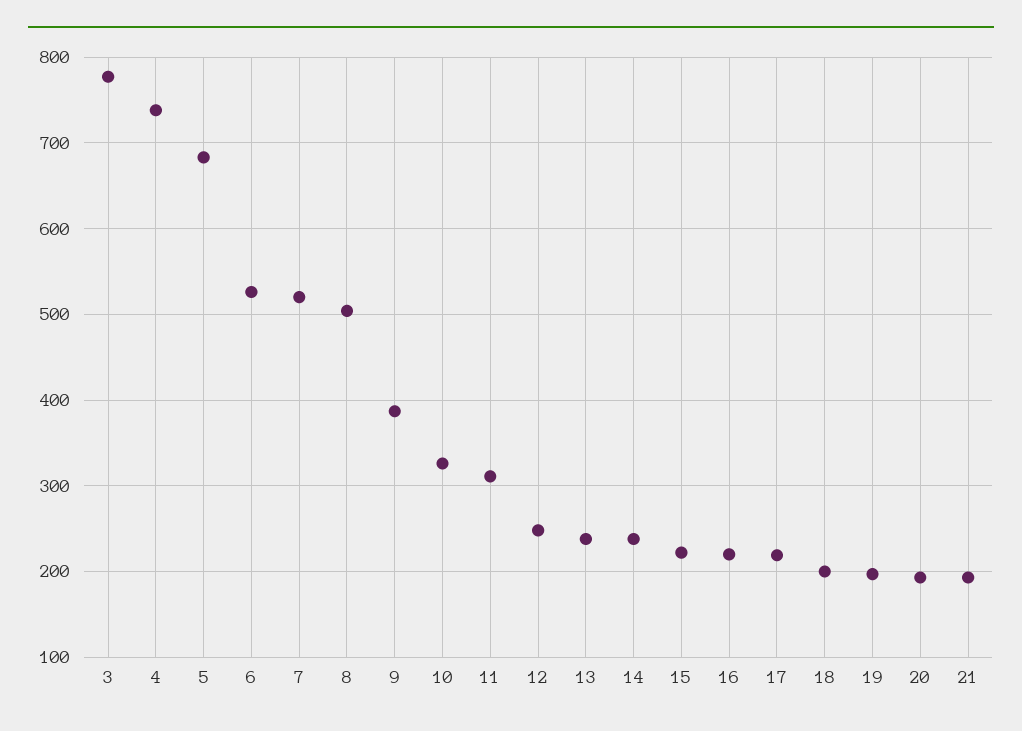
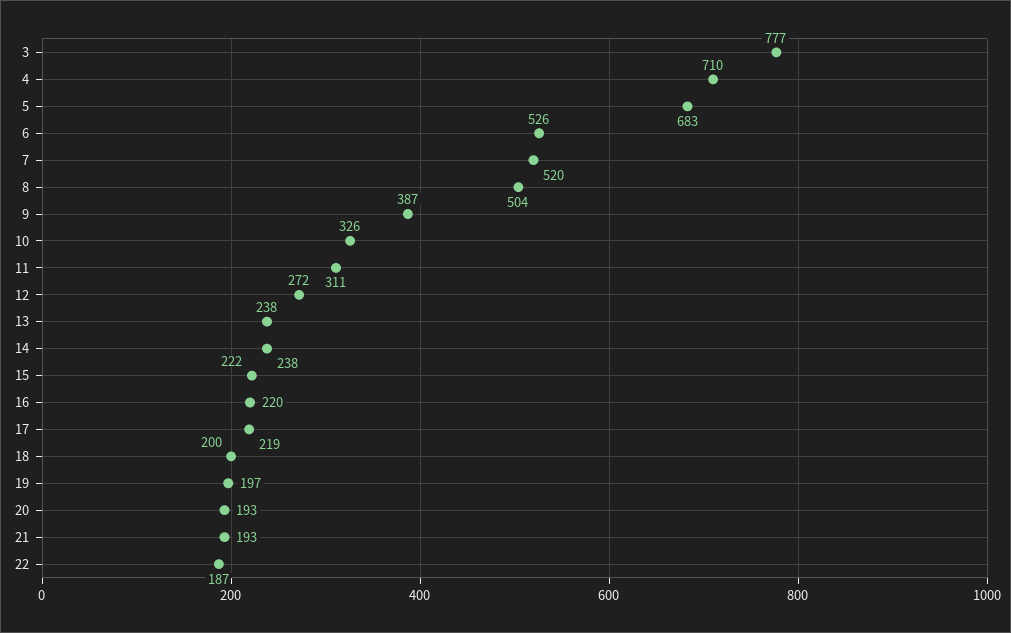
  {
    "3": 777,
-   "4": 740,
+   "4": 710,
    "5": 683,
    "6": 526,
    "7": 520,
    "8": 504,
    "9": 387,
    "10": 326,
    "11": 311,
-   "12": 250,
+   "12": 272,
    "13": 238,
    "14": 238,
    "15": 222,
    "16": 220,
    "17": 219,
    "18": 200,
    "19": 197,
    "20": 193,
-   "21": 193
+   "21": 193,
+   "22": 187
  }

